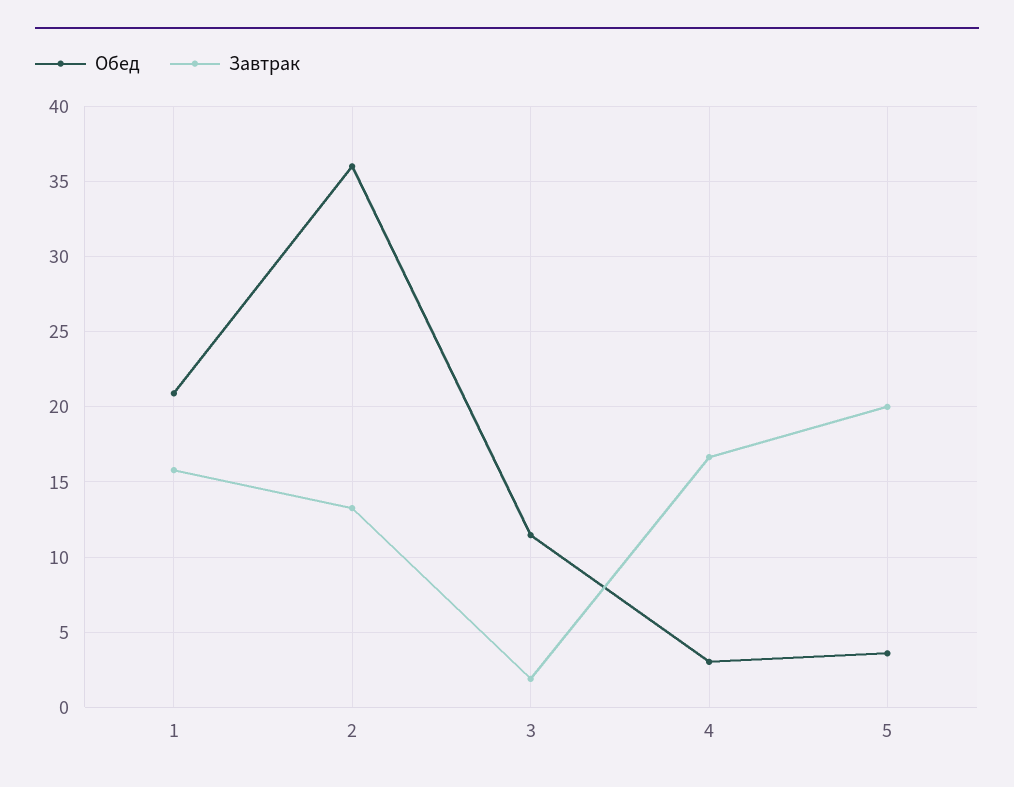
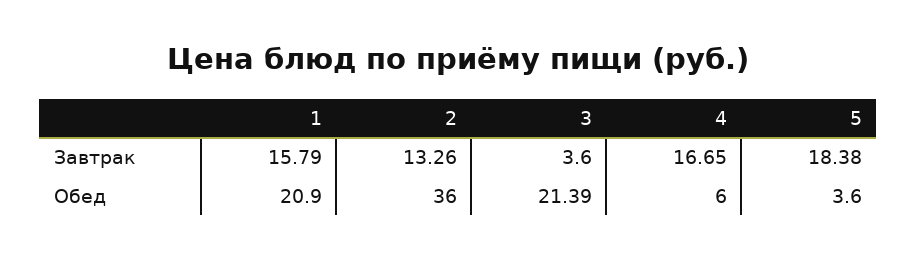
  {
    "Обед": {
      "1": 20.9,
      "2": 36,
-     "3": 11.5,
+     "3": 21.39,
-     "4": 3,
+     "4": 6,
      "5": 3.6
    },
    "Завтрак": {
      "1": 15.79,
      "2": 13.26,
-     "3": 2,
+     "3": 3.6,
      "4": 16.65,
-     "5": 20
+     "5": 18.38
    }
  }

